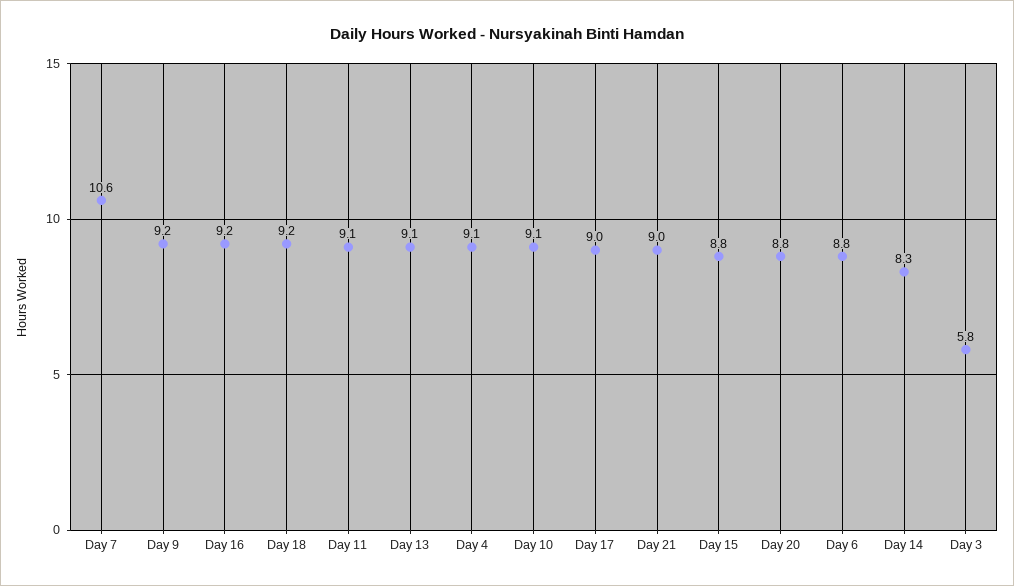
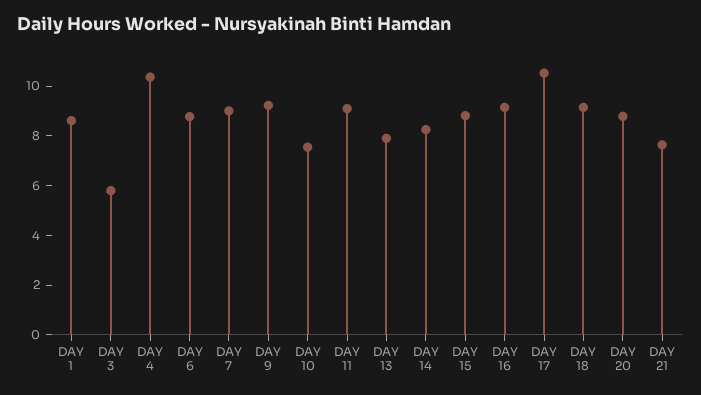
  {
-   "Day 7": 10.6,
+   "Day 7": 9,
    "Day 9": 9.2,
    "Day 16": 9.2,
    "Day 18": 9.2,
    "Day 11": 9.1,
-   "Day 13": 9.1,
+   "Day 13": 8,
-   "Day 4": 9.1,
+   "Day 4": 10.5,
-   "Day 10": 9.1,
+   "Day 10": 7.5,
-   "Day 17": 9,
+   "Day 17": 10.5,
-   "Day 21": 9,
+   "Day 21": 7.5,
    "Day 15": 8.8,
    "Day 20": 8.8,
    "Day 6": 8.8,
    "Day 14": 8.3,
-   "Day 3": 5.8
+   "Day 3": 5.8,
+   "DAY 1": 8.5
  }

